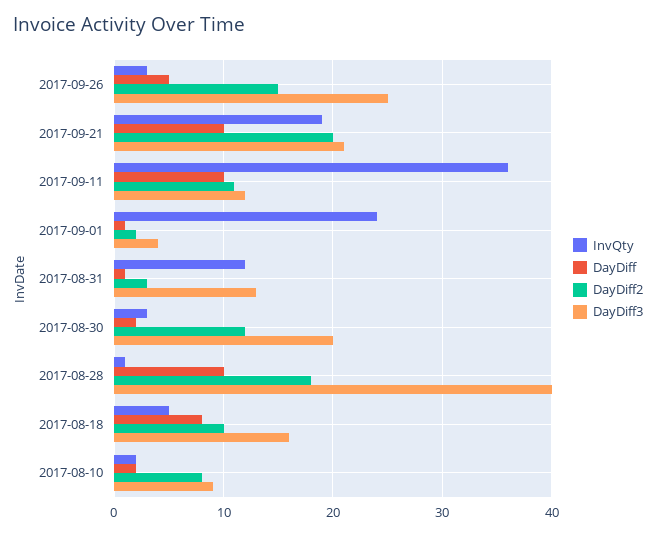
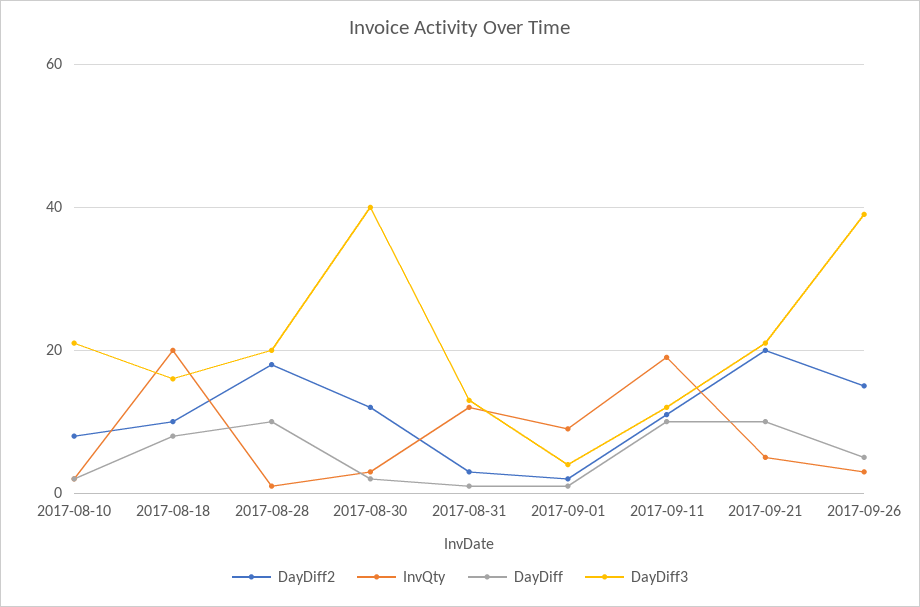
  {
    "InvQty": {
      "2017-09-26": 3,
-     "2017-09-21": 19,
+     "2017-09-21": 5,
-     "2017-09-11": 36,
+     "2017-09-11": 20,
-     "2017-09-01": 24,
+     "2017-09-01": 10,
      "2017-08-31": 12,
      "2017-08-30": 3,
      "2017-08-28": 1,
-     "2017-08-18": 5,
+     "2017-08-18": 20,
      "2017-08-10": 2
    },
    "DayDiff": {
      "2017-09-26": 5,
      "2017-09-21": 10,
      "2017-09-11": 10,
      "2017-09-01": 1,
      "2017-08-31": 1,
      "2017-08-30": 2,
      "2017-08-28": 10,
      "2017-08-18": 8,
      "2017-08-10": 2
    },
    "DayDiff2": {
      "2017-09-26": 15,
      "2017-09-21": 20,
      "2017-09-11": 11,
      "2017-09-01": 2,
      "2017-08-31": 3,
      "2017-08-30": 12,
      "2017-08-28": 18,
      "2017-08-18": 10,
      "2017-08-10": 8
    },
    "DayDiff3": {
-     "2017-09-26": 25,
+     "2017-09-26": 40,
      "2017-09-21": 21,
      "2017-09-11": 12,
      "2017-09-01": 4,
      "2017-08-31": 13,
-     "2017-08-30": 20,
+     "2017-08-30": 40,
-     "2017-08-28": 40,
+     "2017-08-28": 20,
      "2017-08-18": 16,
-     "2017-08-10": 9
+     "2017-08-10": 20
    }
  }

